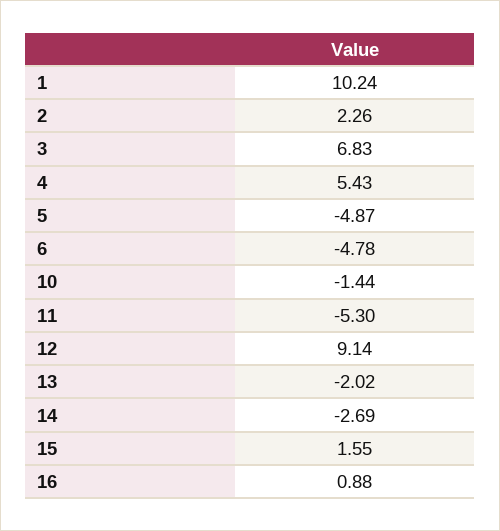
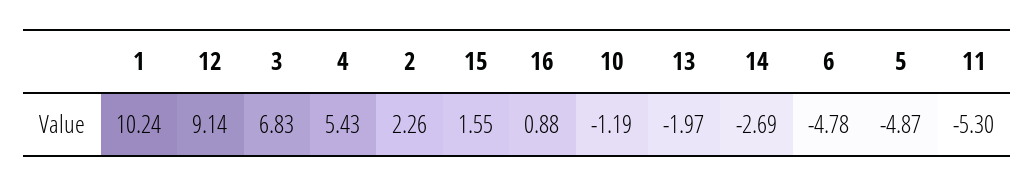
  {
    "1": 10.24,
    "2": 2.26,
    "3": 6.83,
    "4": 5.43,
    "5": -4.87,
    "6": -4.78,
-   "10": -1.44,
+   "10": -1.19,
    "11": -5.3,
    "12": 9.14,
-   "13": -2.02,
+   "13": -1.97,
    "14": -2.69,
    "15": 1.55,
    "16": 0.88
  }

